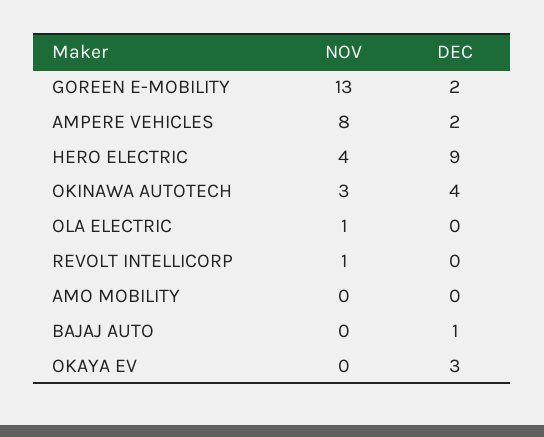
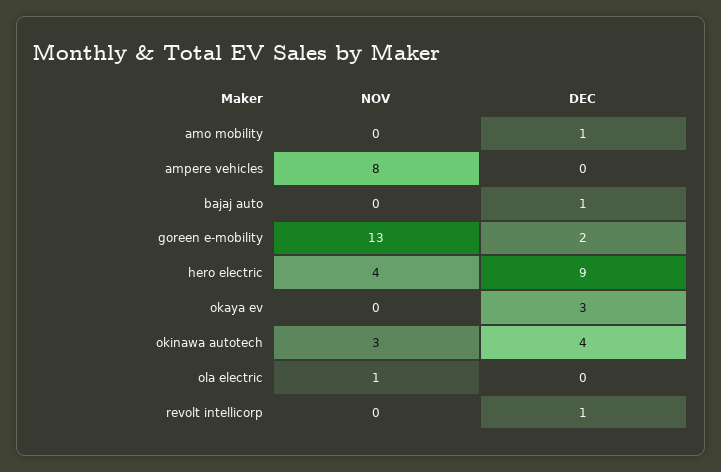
  {
    "NOV": {
      "GOREEN E-MOBILITY": 13,
      "AMPERE VEHICLES": 8,
      "HERO ELECTRIC": 4,
      "OKINAWA AUTOTECH": 3,
      "OLA ELECTRIC": 1,
-     "REVOLT INTELLICORP": 1,
+     "REVOLT INTELLICORP": 0,
      "AMO MOBILITY": 0,
      "BAJAJ AUTO": 0,
      "OKAYA EV": 0
    },
    "DEC": {
      "GOREEN E-MOBILITY": 2,
-     "AMPERE VEHICLES": 2,
+     "AMPERE VEHICLES": 0,
      "HERO ELECTRIC": 9,
      "OKINAWA AUTOTECH": 4,
      "OLA ELECTRIC": 0,
-     "REVOLT INTELLICORP": 0,
+     "REVOLT INTELLICORP": 1,
-     "AMO MOBILITY": 0,
+     "AMO MOBILITY": 1,
      "BAJAJ AUTO": 1,
      "OKAYA EV": 3
    }
  }

